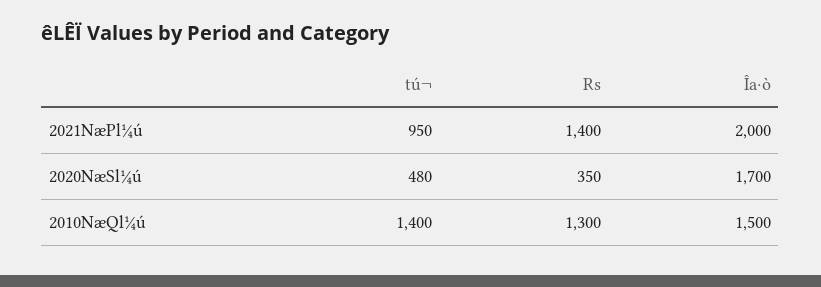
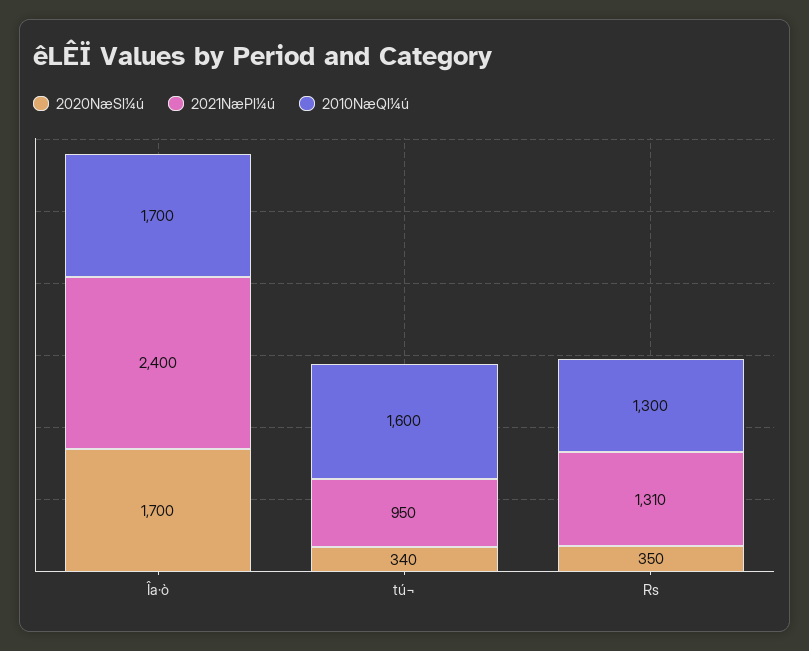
  {
    "2021NæPl¼ú": {
      "tú¬": 950,
-     "Rs": 1400,
+     "Rs": 1310,
-     "Îa·ò": 2000
+     "Îa·ò": 2400
    },
    "2020NæSl¼ú": {
-     "tú¬": 480,
+     "tú¬": 340,
      "Rs": 350,
      "Îa·ò": 1700
    },
    "2010NæQl¼ú": {
-     "tú¬": 1400,
+     "tú¬": 1600,
      "Rs": 1300,
-     "Îa·ò": 1500
+     "Îa·ò": 1700
    }
  }

